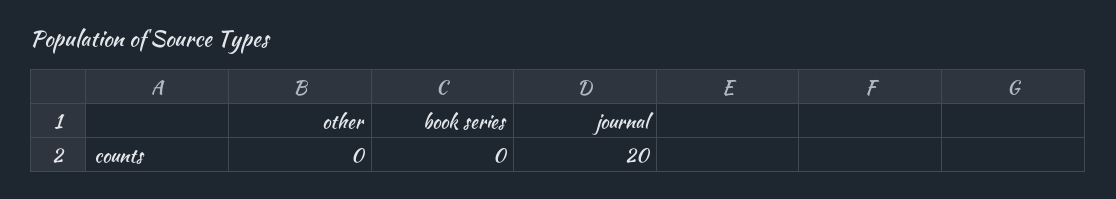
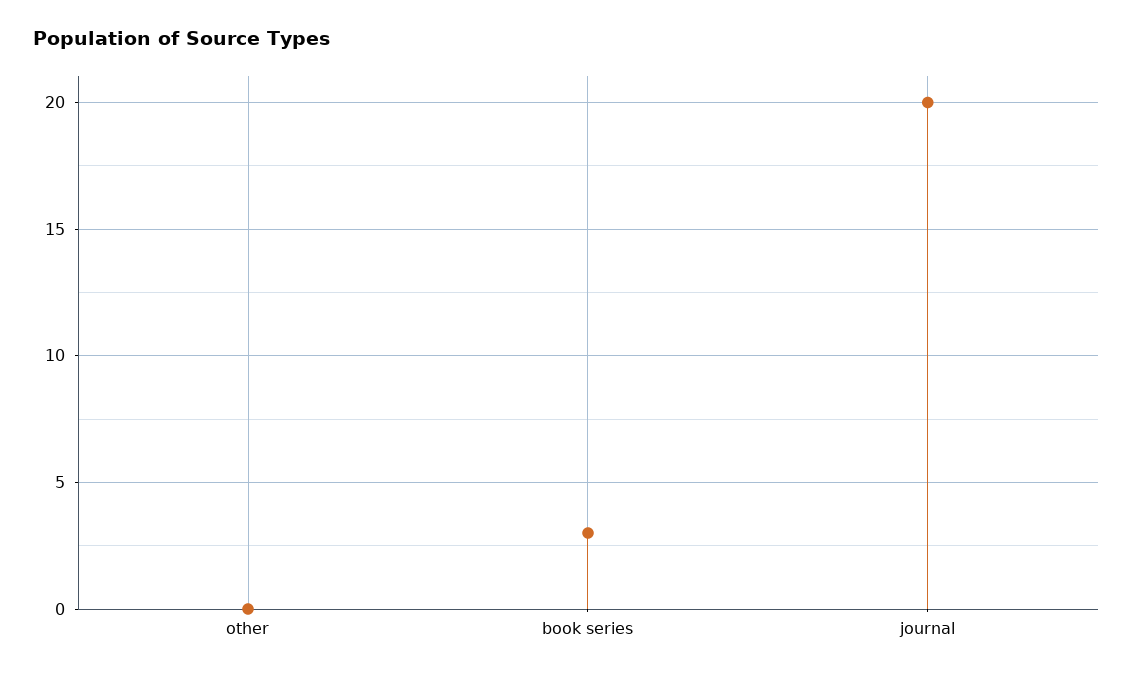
  {
    "other": 0,
-   "book series": 0,
+   "book series": 3,
    "journal": 20
  }

